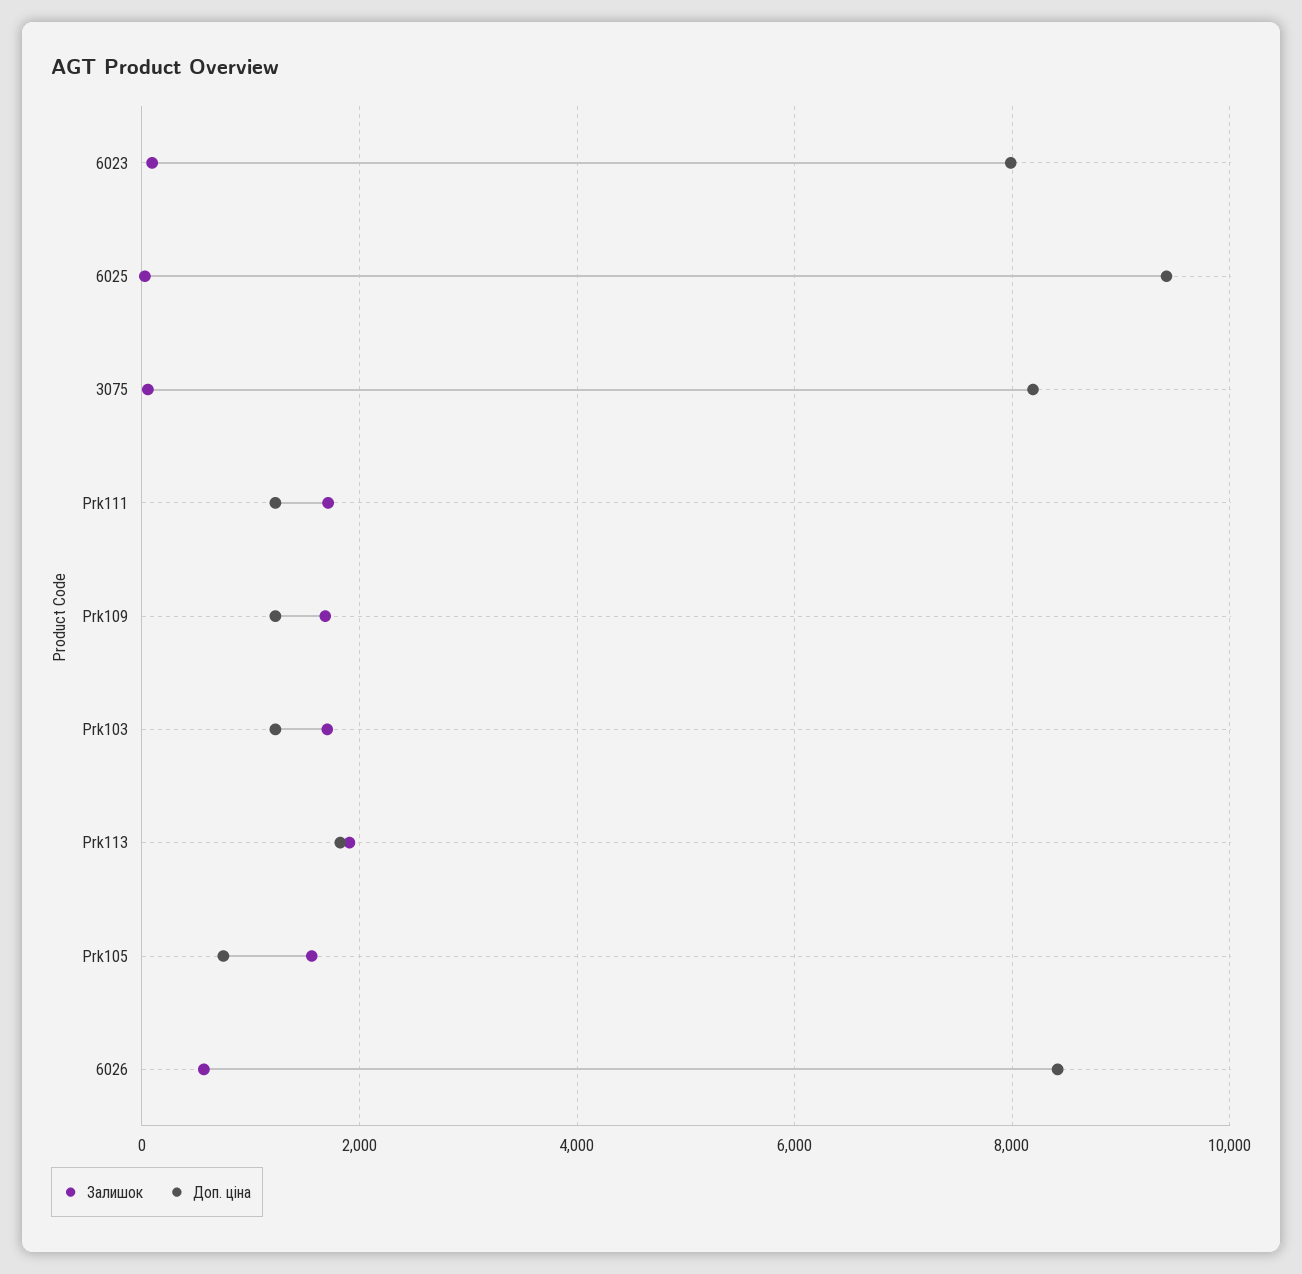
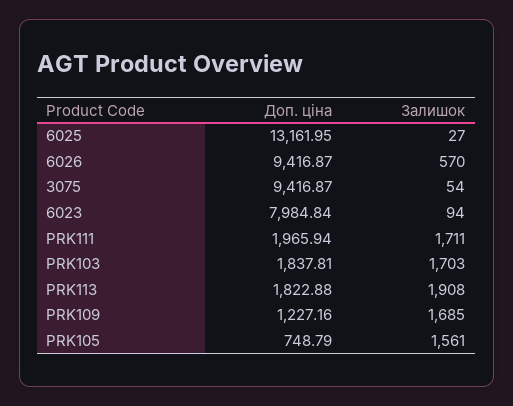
  {
    "Залишок": {
      "6023": 94,
      "6025": 27,
      "3075": 54,
      "Prk111": 1711,
      "Prk109": 1685,
      "Prk103": 1703,
      "Prk113": 1908,
      "Prk105": 1561,
      "6026": 570
    },
    "Доп. ціна": {
      "6023": 7984.84,
-     "6025": 9400,
+     "6025": 13161.95,
-     "3075": 8200,
+     "3075": 9416.87,
-     "Prk111": 1200,
+     "Prk111": 1965.94,
      "Prk109": 1227.16,
-     "Prk103": 1200,
+     "Prk103": 1837.81,
      "Prk113": 1822.88,
      "Prk105": 748.79,
-     "6026": 8400
+     "6026": 9416.87
    }
  }

